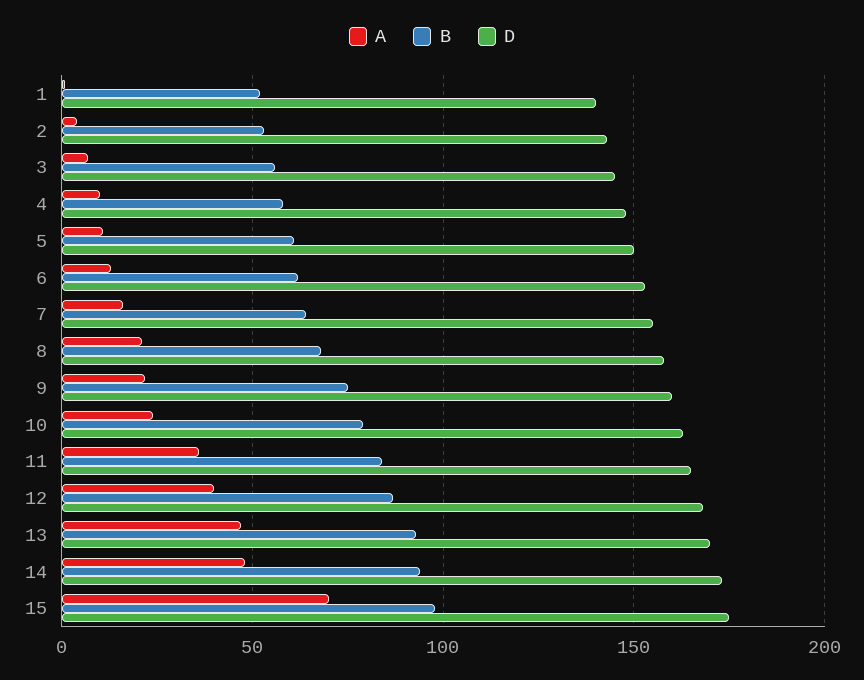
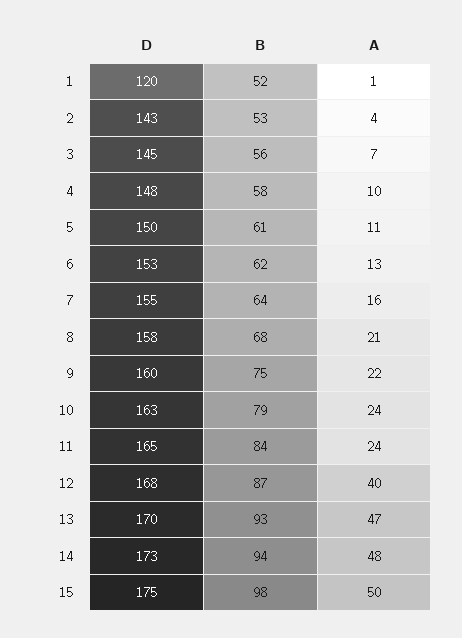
  {
    "A": {
      "1": 1,
      "2": 4,
      "3": 7,
      "4": 10,
      "5": 11,
      "6": 13,
      "7": 16,
      "8": 21,
      "9": 22,
      "10": 24,
-     "11": 35,
+     "11": 24,
      "12": 40,
      "13": 47,
      "14": 48,
-     "15": 70
+     "15": 50
    },
    "B": {
      "1": 52,
      "2": 53,
      "3": 56,
      "4": 58,
      "5": 61,
      "6": 62,
      "7": 64,
      "8": 68,
      "9": 75,
      "10": 79,
      "11": 84,
      "12": 87,
      "13": 93,
      "14": 94,
      "15": 98
    },
    "D": {
-     "1": 140,
+     "1": 120,
      "2": 143,
      "3": 145,
      "4": 148,
      "5": 150,
      "6": 153,
      "7": 155,
      "8": 158,
      "9": 160,
      "10": 163,
      "11": 165,
      "12": 168,
      "13": 170,
      "14": 173,
      "15": 175
    }
  }

